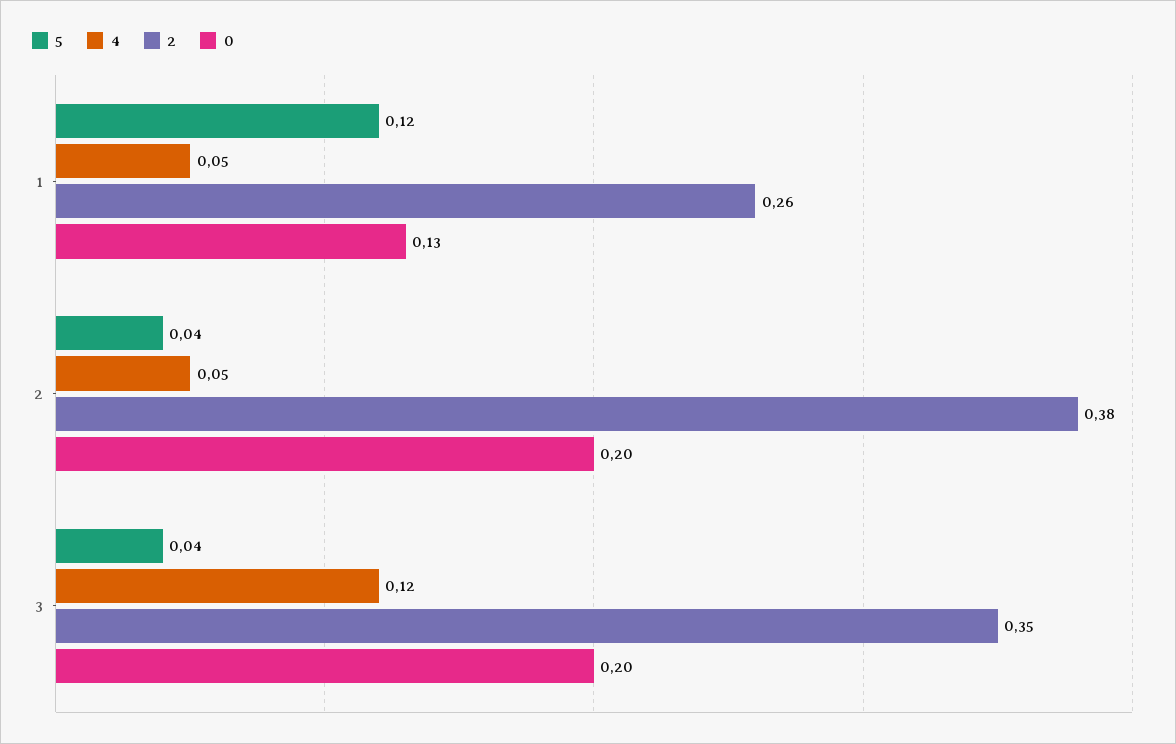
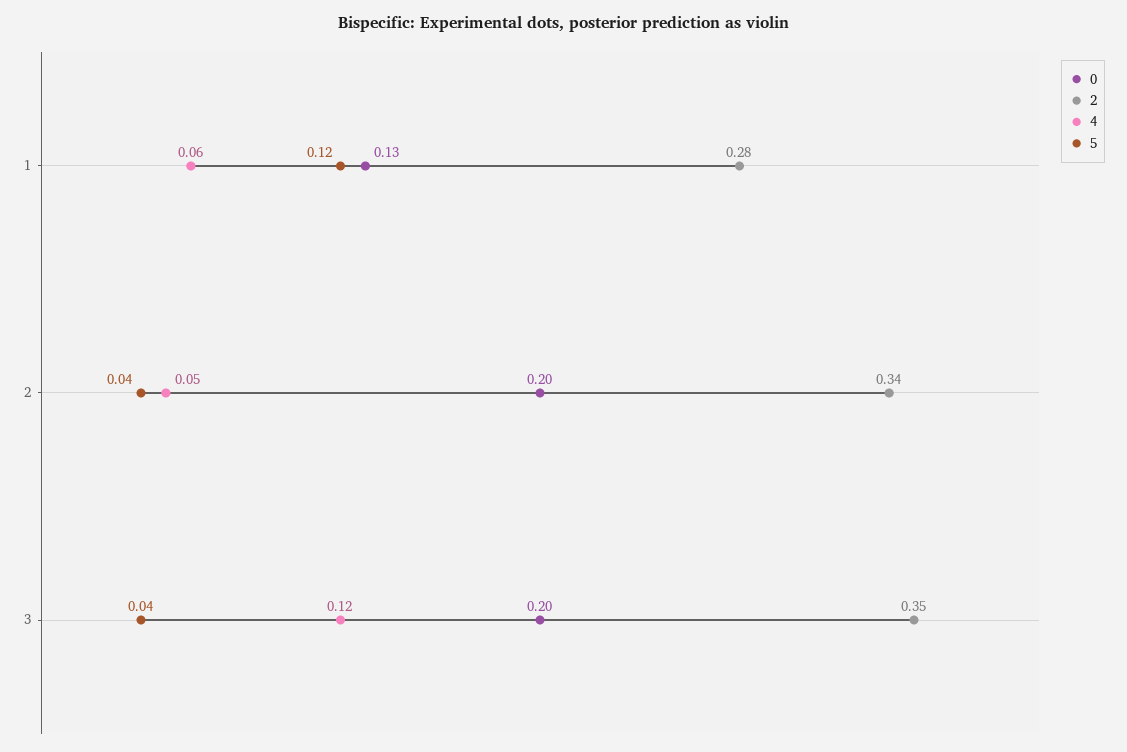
  {
    "5": {
      "1": 0.12,
      "2": 0.04,
      "3": 0.04
    },
    "4": {
-     "1": 0.05,
+     "1": 0.06,
      "2": 0.05,
      "3": 0.12
    },
    "2": {
-     "1": 0.26,
+     "1": 0.28,
-     "2": 0.38,
+     "2": 0.34,
      "3": 0.35
    },
    "0": {
      "1": 0.13,
      "2": 0.2,
      "3": 0.2
    }
  }

